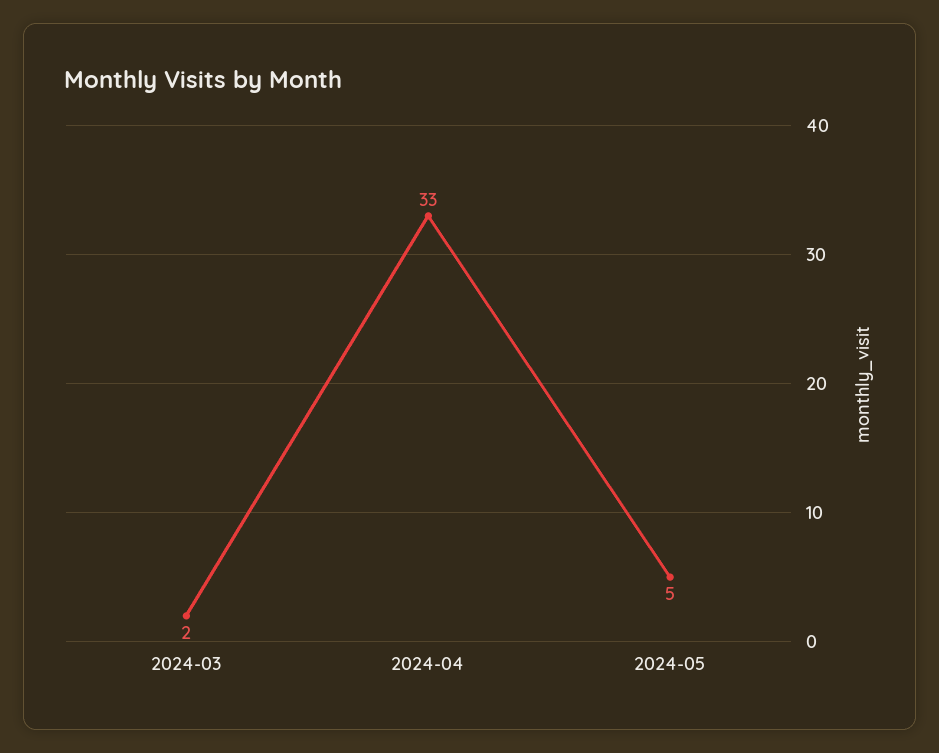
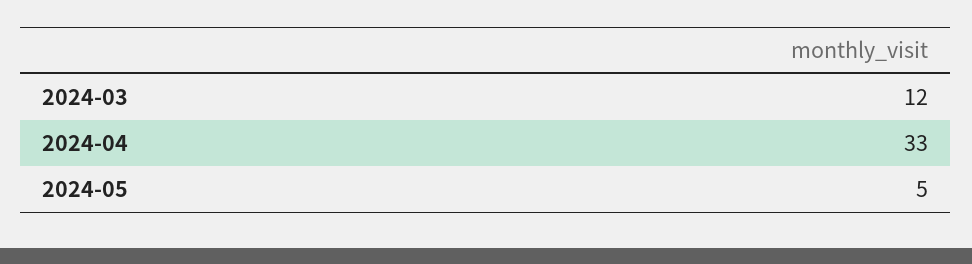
  {
-   "2024-03": 2,
+   "2024-03": 12,
    "2024-04": 33,
    "2024-05": 5
  }

